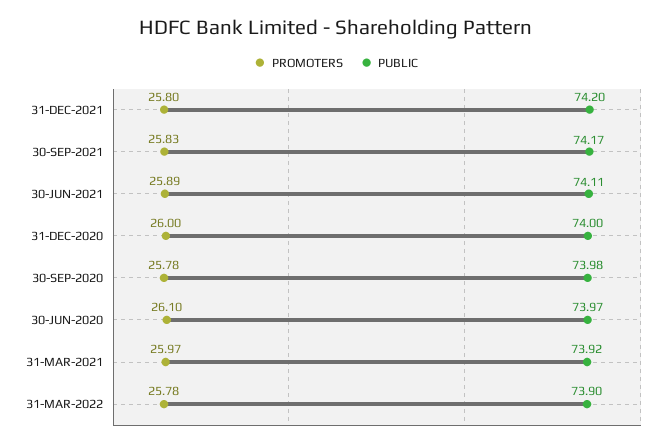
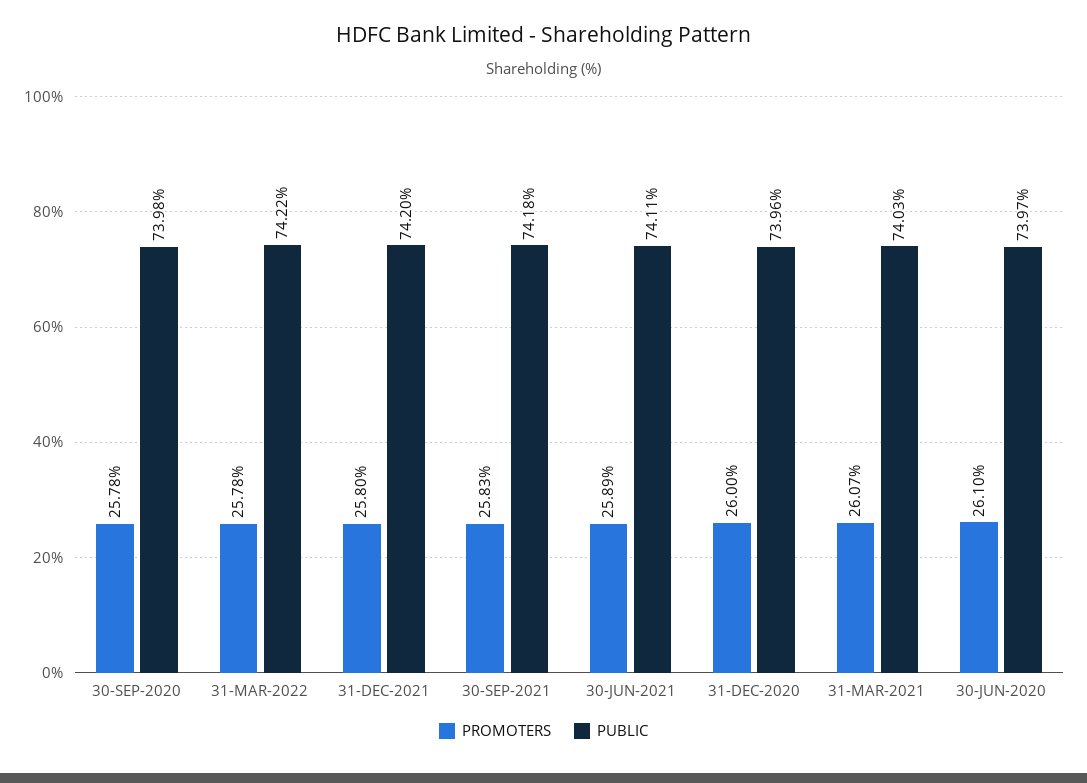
  {
    "PROMOTERS": {
      "31-DEC-2021": 25.8,
      "30-SEP-2021": 25.83,
      "30-JUN-2021": 25.89,
      "31-DEC-2020": 26,
      "30-SEP-2020": 25.78,
      "30-JUN-2020": 26.1,
-     "31-MAR-2021": 25.97,
+     "31-MAR-2021": 26.07,
      "31-MAR-2022": 25.78
    },
    "PUBLIC": {
      "31-DEC-2021": 74.2,
-     "30-SEP-2021": 74.17,
+     "30-SEP-2021": 74.18,
      "30-JUN-2021": 74.11,
-     "31-DEC-2020": 74,
+     "31-DEC-2020": 73.96,
      "30-SEP-2020": 73.98,
      "30-JUN-2020": 73.97,
-     "31-MAR-2021": 73.92,
+     "31-MAR-2021": 74.03,
-     "31-MAR-2022": 73.9
+     "31-MAR-2022": 74.22
    }
  }

